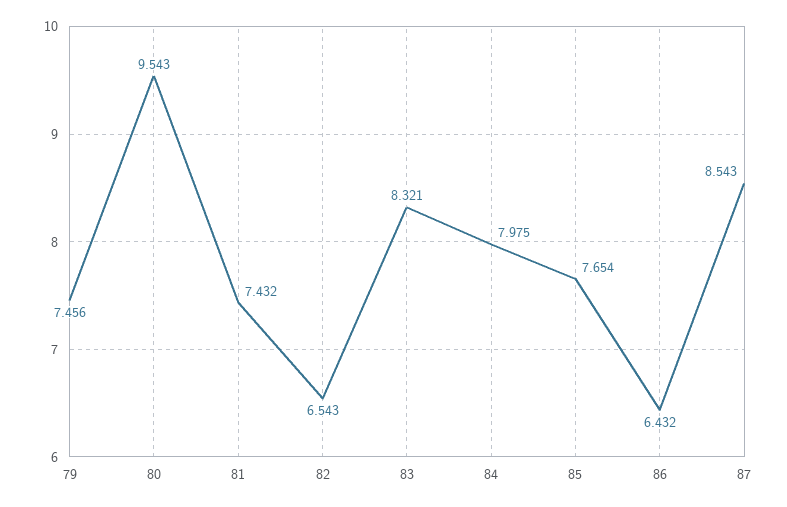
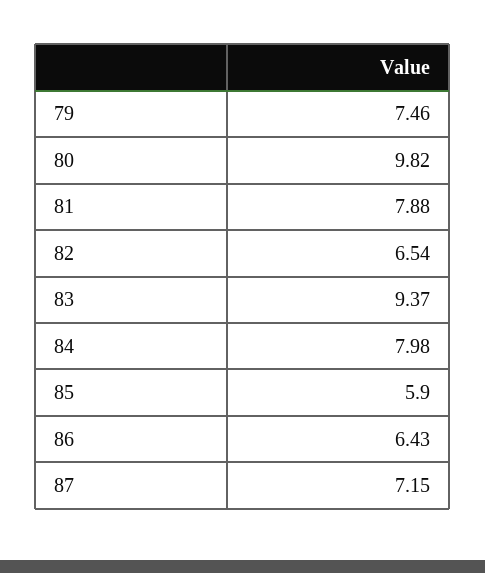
  {
    "79": 7.456,
-   "80": 9.543,
+   "80": 9.82,
-   "81": 7.432,
+   "81": 7.88,
    "82": 6.543,
-   "83": 8.321,
+   "83": 9.37,
    "84": 7.975,
-   "85": 7.654,
+   "85": 5.9,
    "86": 6.432,
-   "87": 8.543
+   "87": 7.15
  }

